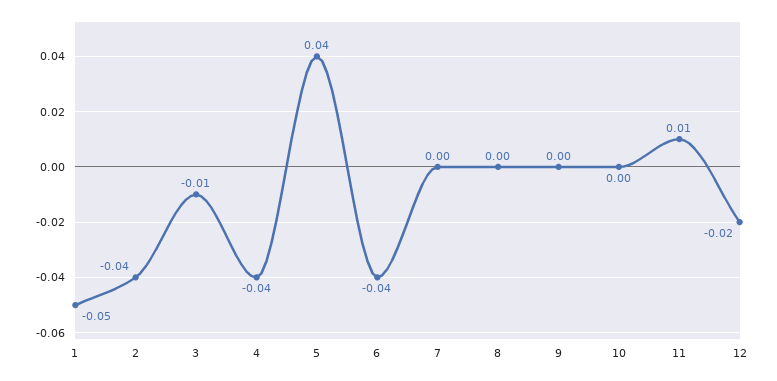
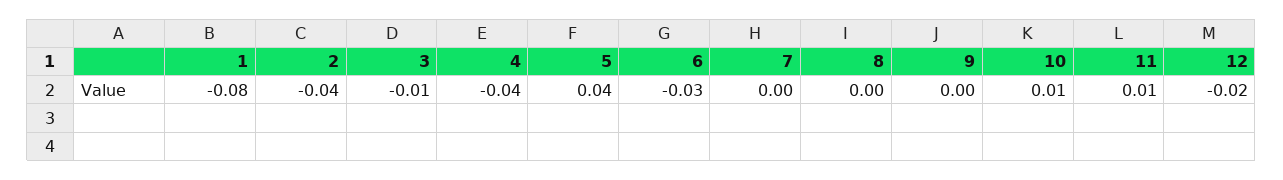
  {
-   "1": -0.05,
+   "1": -0.08,
    "2": -0.04,
    "3": -0.01,
    "4": -0.04,
    "5": 0.04,
-   "6": -0.04,
+   "6": -0.03,
    "7": 0,
    "8": 0,
    "9": 0,
-   "10": 0,
+   "10": 0.01,
    "11": 0.01,
    "12": -0.02
  }

